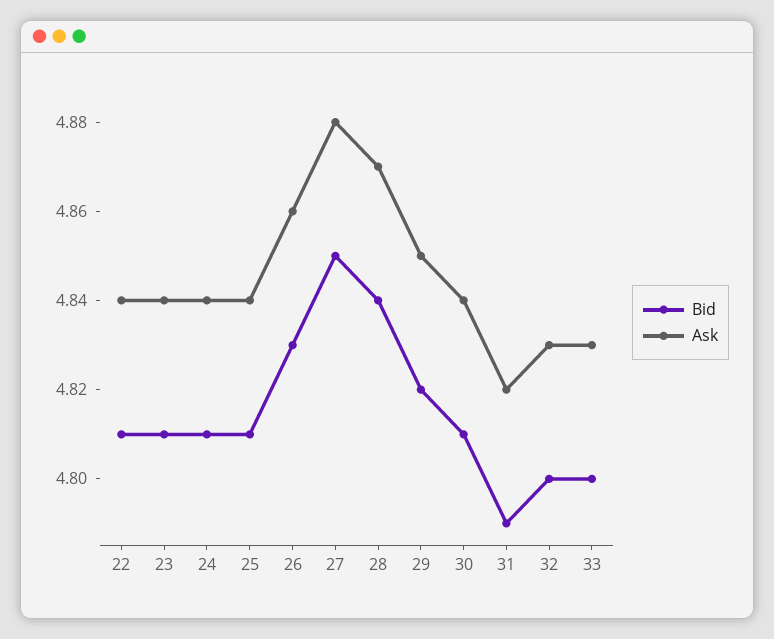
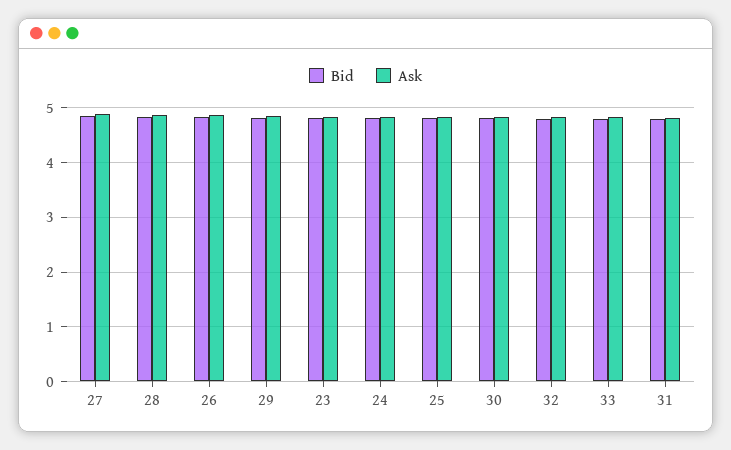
  {
    "Bid": {
-     "22": 4.81,
      "23": 4.81,
      "24": 4.81,
      "25": 4.81,
      "26": 4.83,
      "27": 4.85,
      "28": 4.84,
      "29": 4.82,
      "30": 4.81,
      "31": 4.79,
      "32": 4.8,
      "33": 4.8
    },
    "Ask": {
-     "22": 4.84,
      "23": 4.84,
      "24": 4.84,
      "25": 4.84,
      "26": 4.86,
      "27": 4.88,
      "28": 4.87,
      "29": 4.85,
      "30": 4.84,
      "31": 4.82,
      "32": 4.83,
      "33": 4.83
    }
  }

